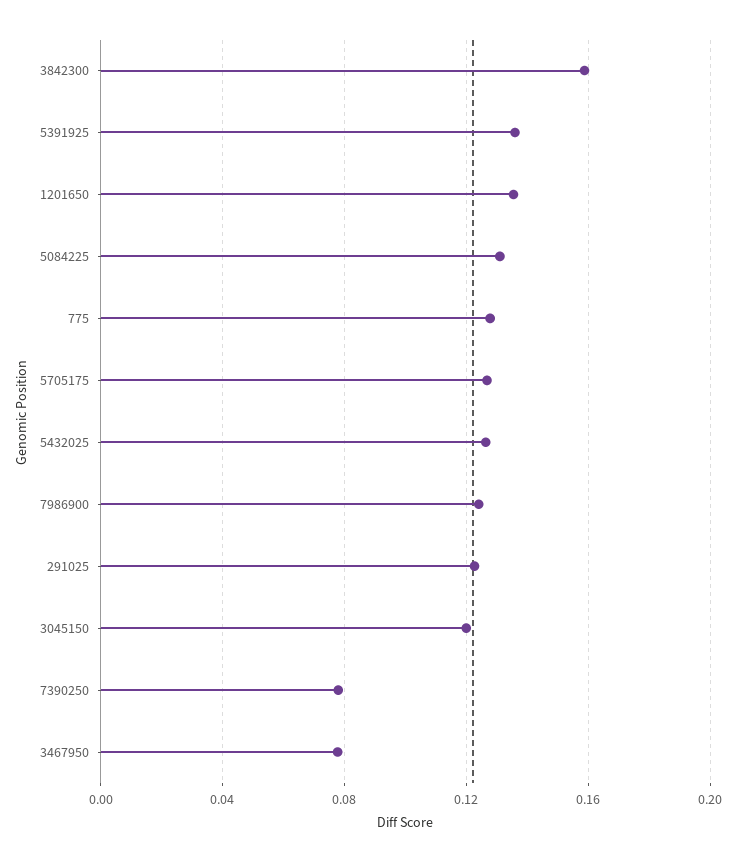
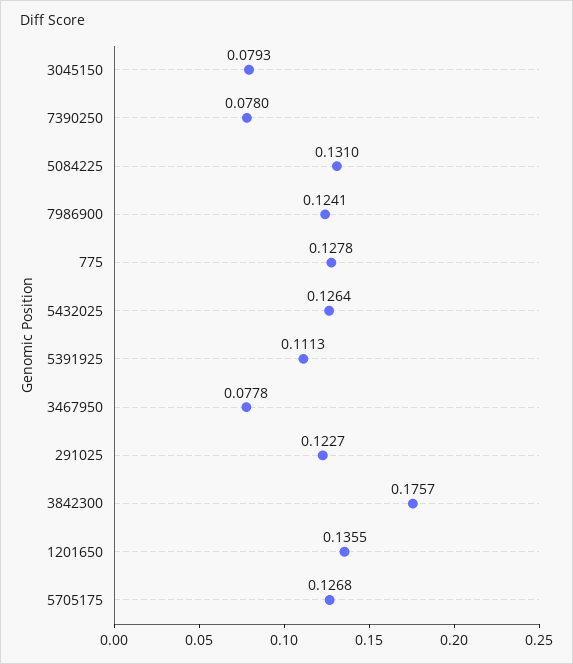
  {
-   "3842300": 0.16,
+   "3842300": 0.1757,
-   "5391925": 0.135,
+   "5391925": 0.1113,
    "1201650": 0.1355,
    "5084225": 0.131,
    "775": 0.1278,
    "5705175": 0.1268,
    "5432025": 0.1264,
    "7986900": 0.1241,
    "291025": 0.1227,
-   "3045150": 0.12,
+   "3045150": 0.0793,
    "7390250": 0.078,
    "3467950": 0.0778
  }

